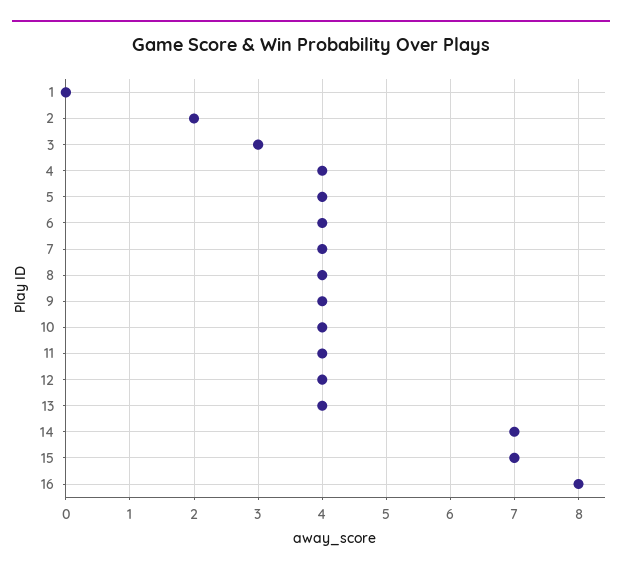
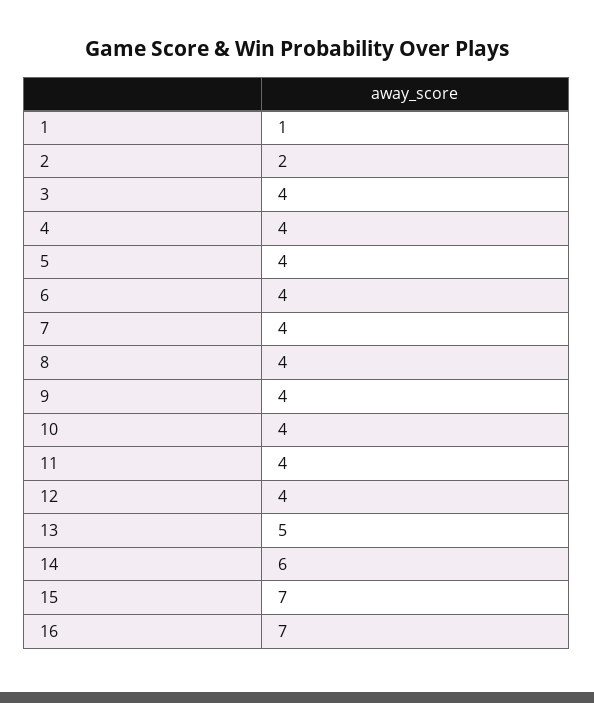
  {
-   "1": 0,
+   "1": 1,
    "2": 2,
-   "3": 3,
+   "3": 4,
    "4": 4,
    "5": 4,
    "6": 4,
    "7": 4,
    "8": 4,
    "9": 4,
    "10": 4,
    "11": 4,
    "12": 4,
-   "13": 4,
+   "13": 5,
-   "14": 7,
+   "14": 6,
    "15": 7,
-   "16": 8
+   "16": 7
  }

